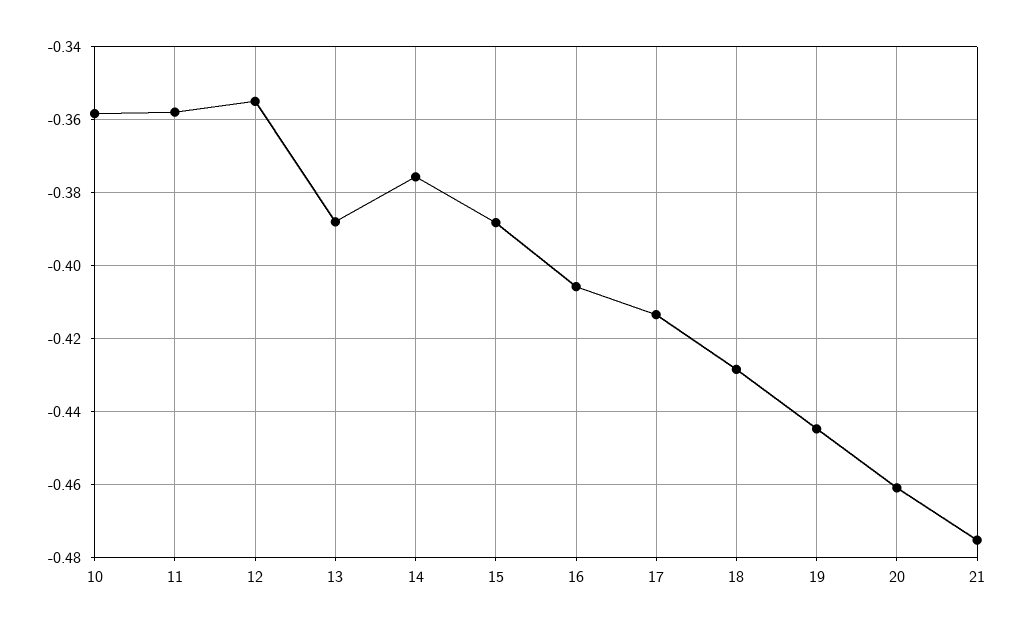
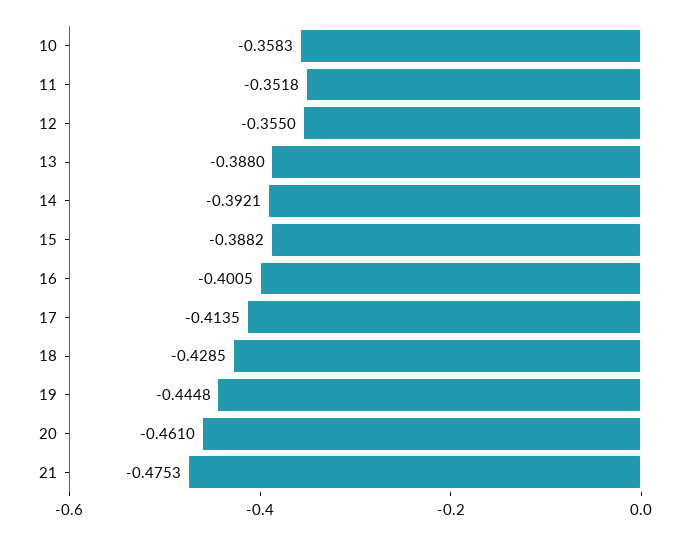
  {
    "10": -0.3583,
-   "11": -0.358,
+   "11": -0.3518,
    "12": -0.355,
    "13": -0.388,
-   "14": -0.376,
+   "14": -0.3921,
    "15": -0.3882,
-   "16": -0.406,
+   "16": -0.4005,
    "17": -0.4135,
    "18": -0.4285,
    "19": -0.4448,
    "20": -0.461,
    "21": -0.4753
  }

